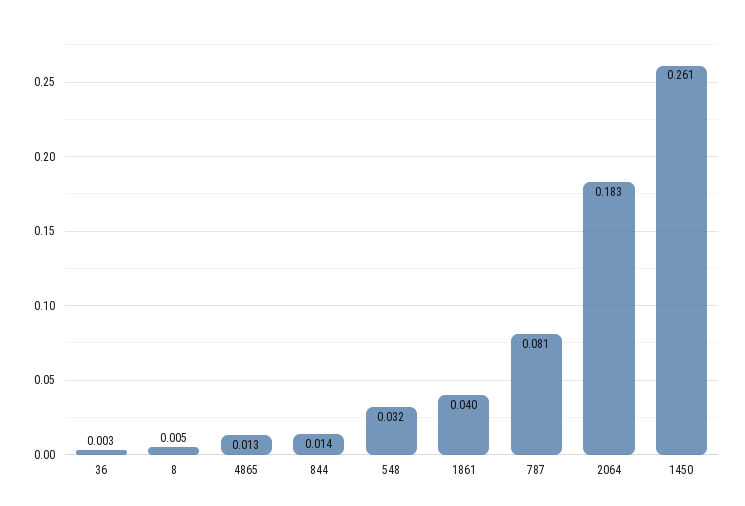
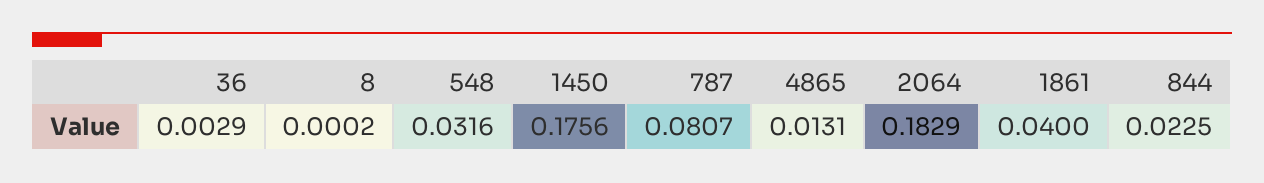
  {
    "36": 0.0029,
-   "8": 0.005,
+   "8": 0.0002,
    "4865": 0.0131,
-   "844": 0.014,
+   "844": 0.0225,
    "548": 0.0316,
    "1861": 0.04,
    "787": 0.0807,
    "2064": 0.1829,
-   "1450": 0.261
+   "1450": 0.1756
  }

